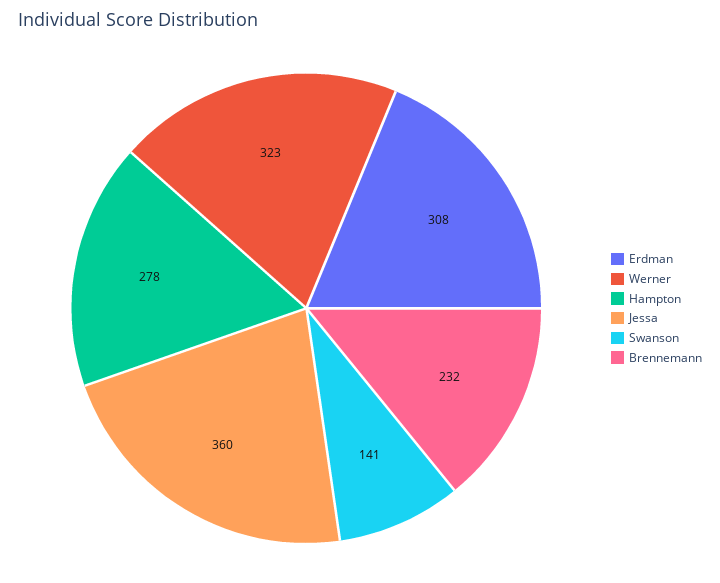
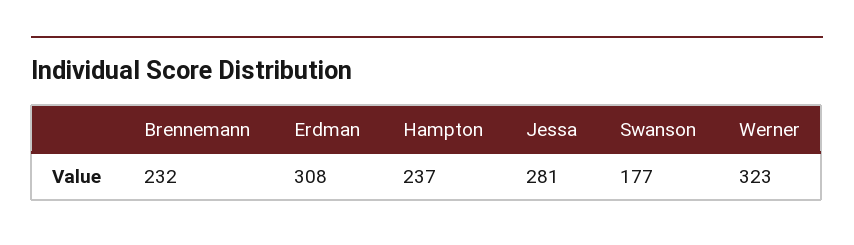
  {
    "Erdman": 308,
    "Werner": 323,
-   "Hampton": 278,
+   "Hampton": 237,
-   "Jessa": 360,
+   "Jessa": 281,
-   "Swanson": 141,
+   "Swanson": 177,
    "Brennemann": 232
  }

